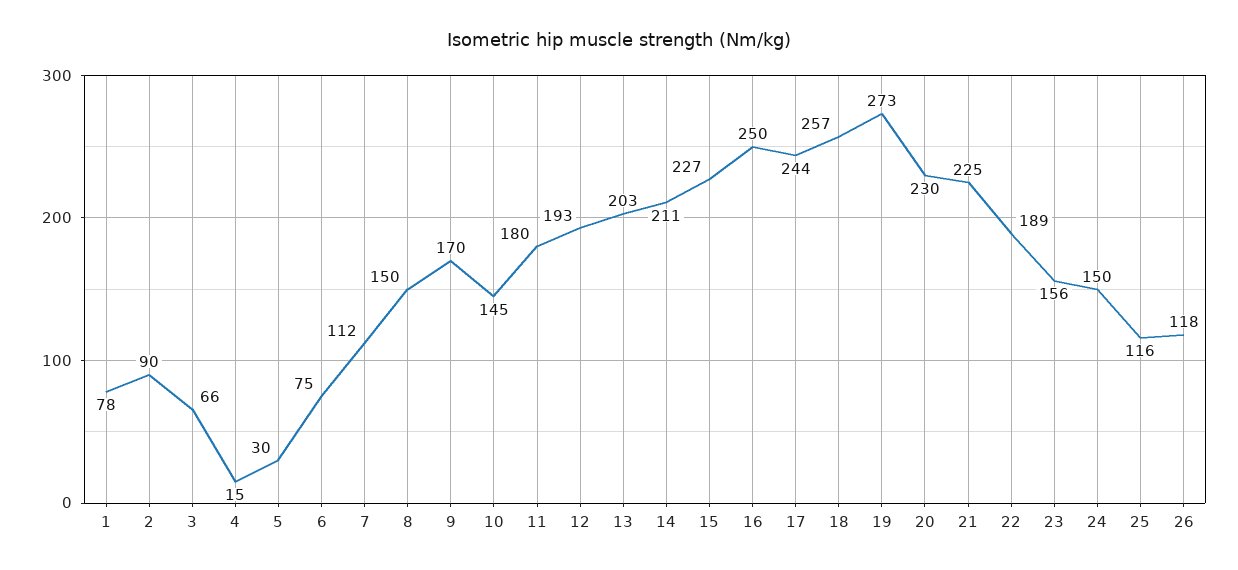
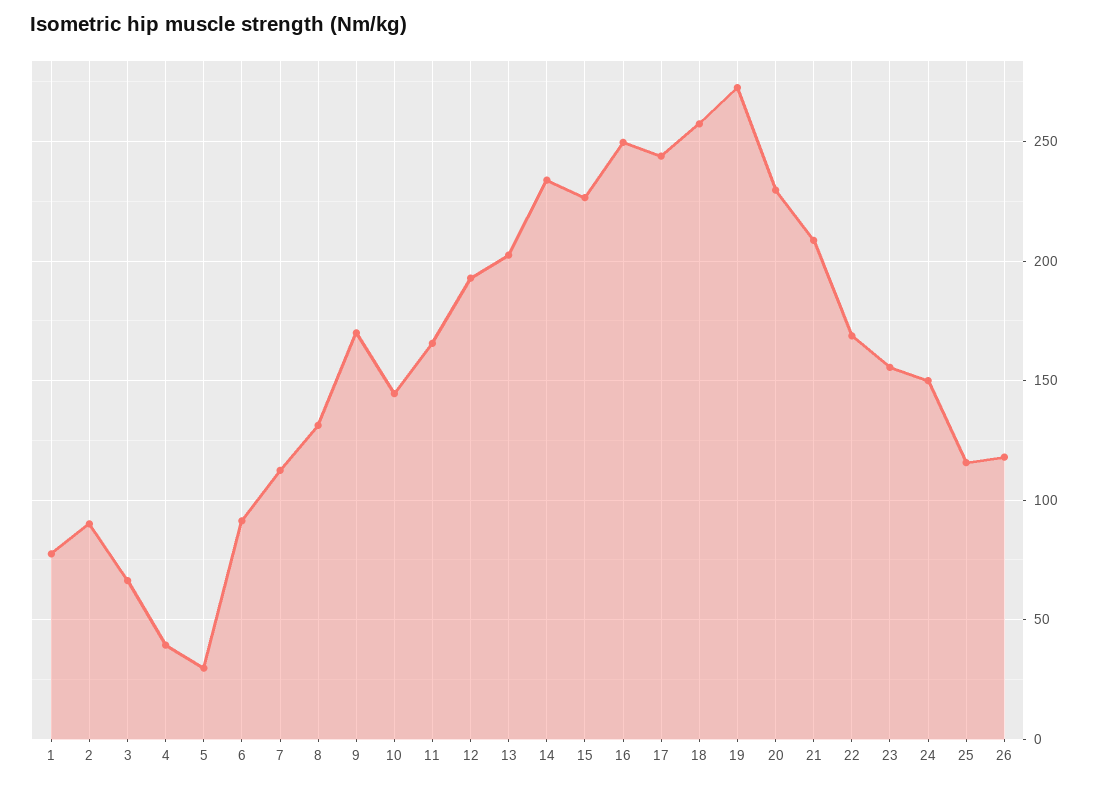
  {
    "1": 78,
    "2": 90,
    "3": 66,
-   "4": 15,
+   "4": 40,
    "5": 30,
-   "6": 75,
+   "6": 90,
    "7": 112,
-   "8": 150,
+   "8": 130,
    "9": 170,
    "10": 145,
-   "11": 180,
+   "11": 165,
    "12": 193,
    "13": 203,
-   "14": 211,
+   "14": 235,
    "15": 227,
    "16": 250,
    "17": 244,
    "18": 257,
    "19": 273,
    "20": 230,
-   "21": 225,
+   "21": 210,
-   "22": 189,
+   "22": 170,
    "23": 156,
    "24": 150,
    "25": 116,
    "26": 118
  }

